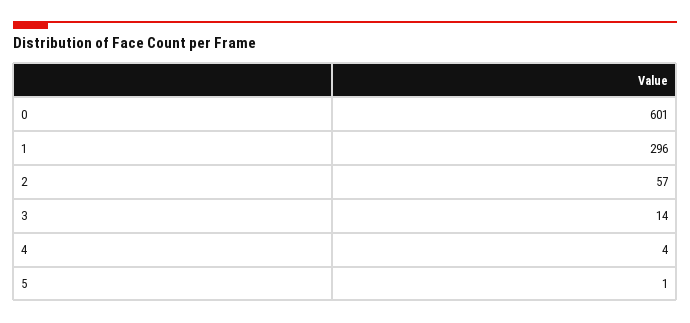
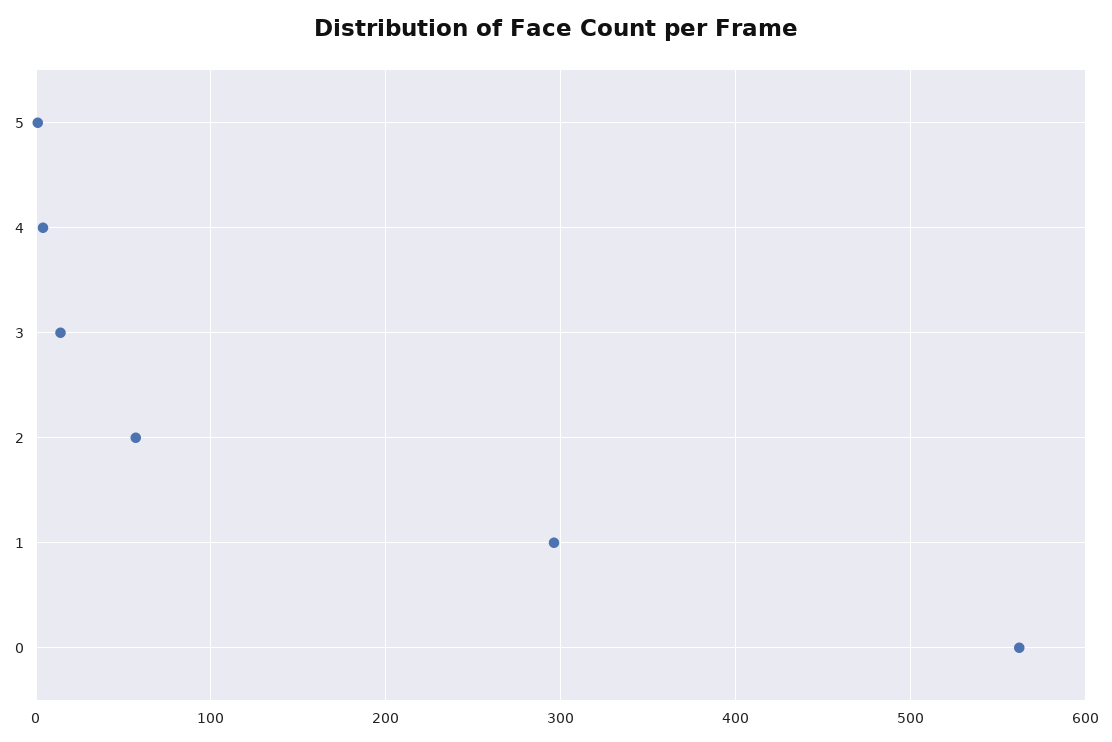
  {
-   "0": 601,
+   "0": 560,
    "1": 296,
    "2": 57,
    "3": 14,
    "4": 4,
    "5": 1
  }

